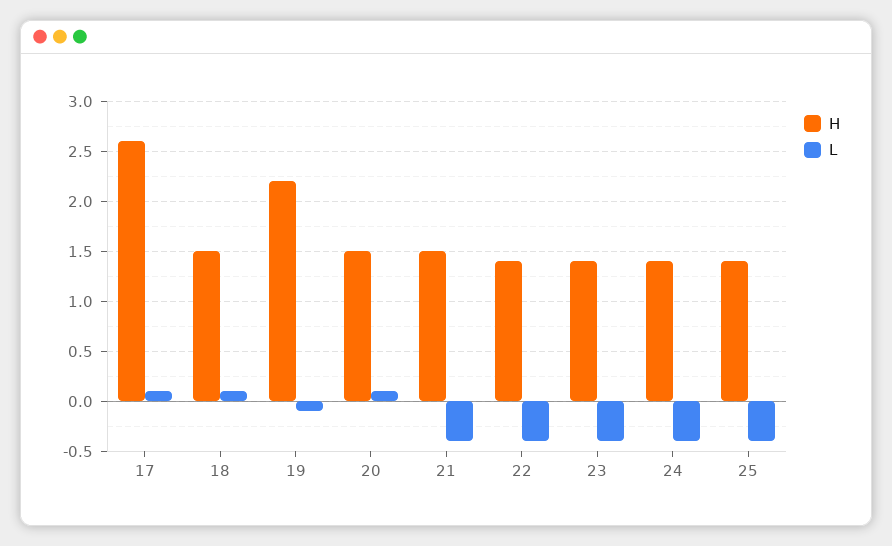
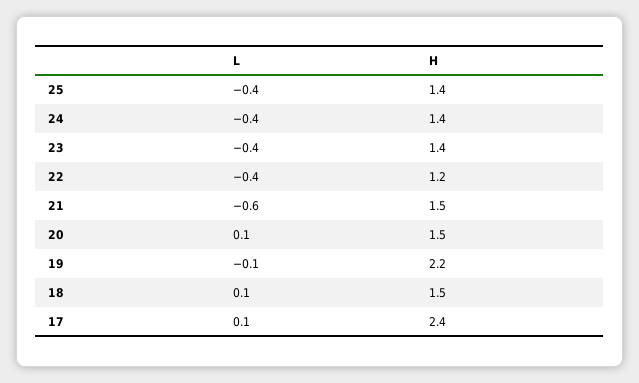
  {
    "H": {
-     "17": 2.6,
+     "17": 2.4,
      "18": 1.5,
      "19": 2.2,
      "20": 1.5,
      "21": 1.5,
-     "22": 1.4,
+     "22": 1.2,
      "23": 1.4,
      "24": 1.4,
      "25": 1.4
    },
    "L": {
      "17": 0.1,
      "18": 0.1,
      "19": -0.1,
      "20": 0.1,
-     "21": -0.4,
+     "21": -0.6,
      "22": -0.4,
      "23": -0.4,
      "24": -0.4,
      "25": -0.4
    }
  }

